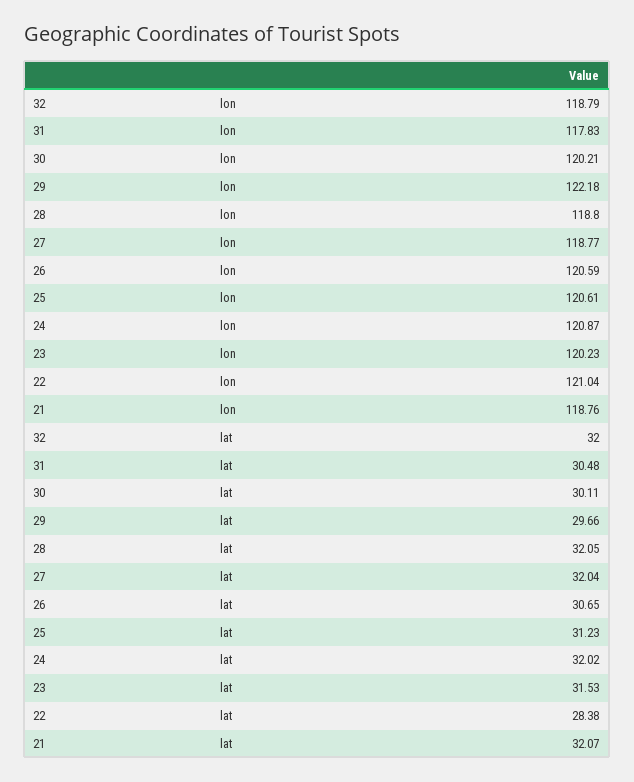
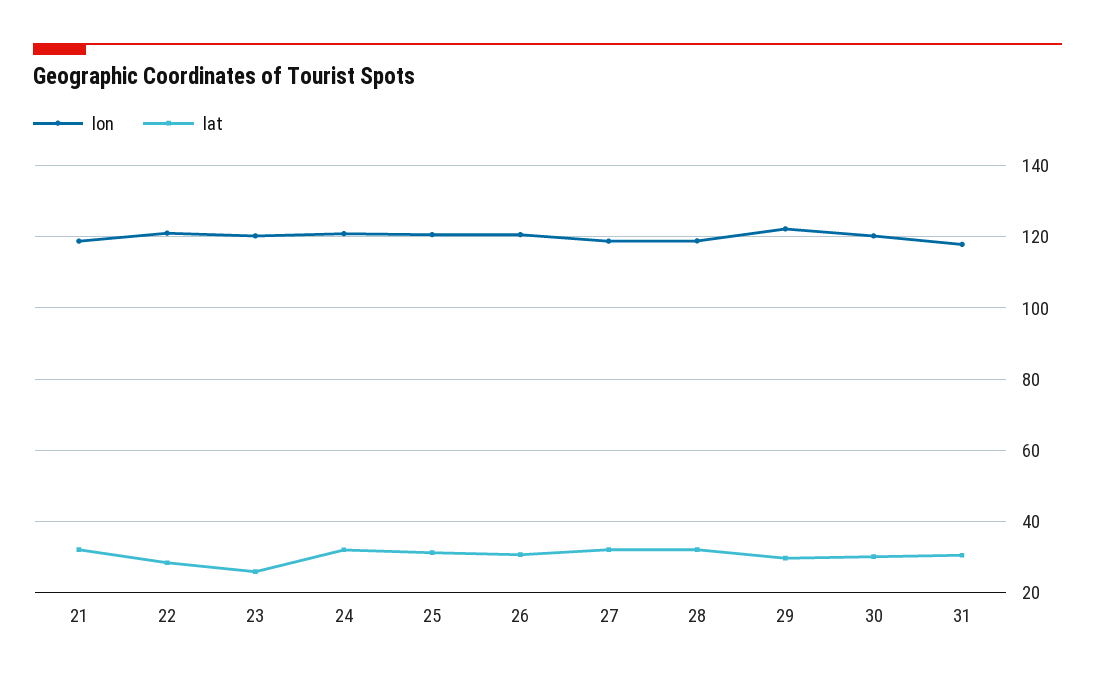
  {
    "lon": {
-     "32": 118.79,
      "31": 117.83,
      "30": 120.21,
      "29": 122.18,
      "28": 118.8,
      "27": 118.77,
      "26": 120.59,
      "25": 120.61,
      "24": 120.87,
      "23": 120.23,
      "22": 121.04,
      "21": 118.76
    },
    "lat": {
-     "32": 32,
      "31": 30.48,
      "30": 30.11,
      "29": 29.66,
      "28": 32.05,
      "27": 32.04,
      "26": 30.65,
      "25": 31.23,
      "24": 32.02,
-     "23": 31.53,
+     "23": 26,
      "22": 28.38,
      "21": 32.07
    }
  }

